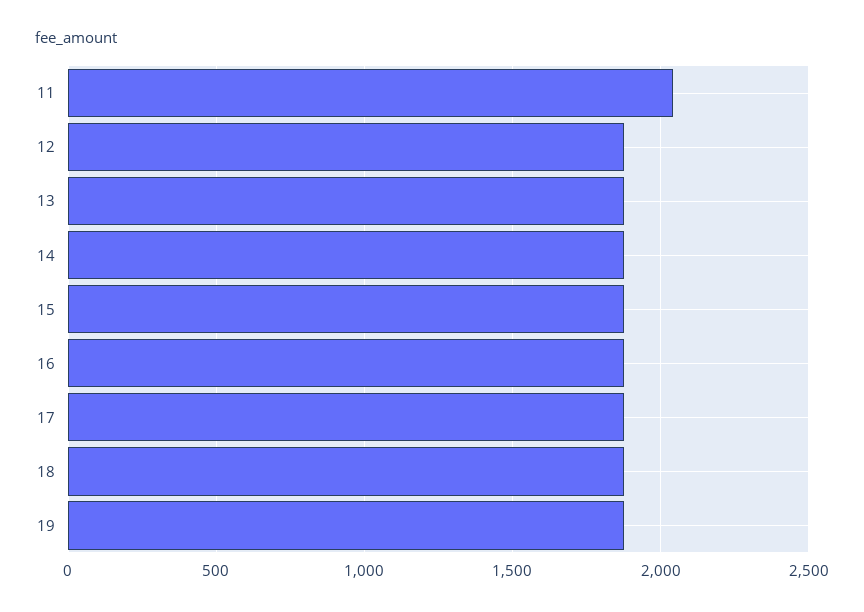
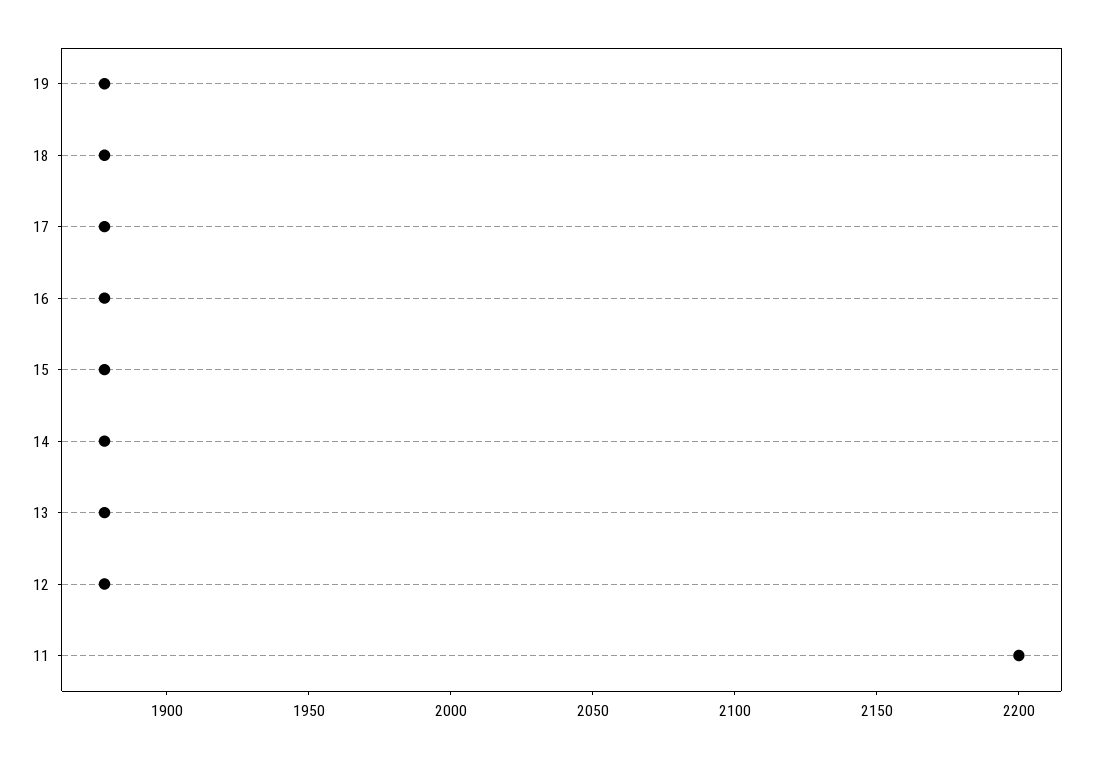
  {
-   "11": 2050,
+   "11": 2200,
    "12": 1880,
    "13": 1880,
    "14": 1880,
    "15": 1880,
    "16": 1880,
    "17": 1880,
    "18": 1880,
    "19": 1880
  }

